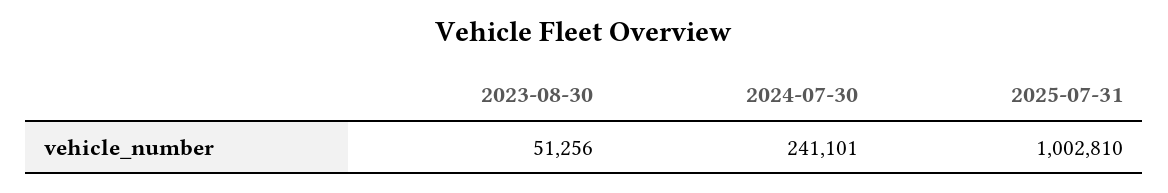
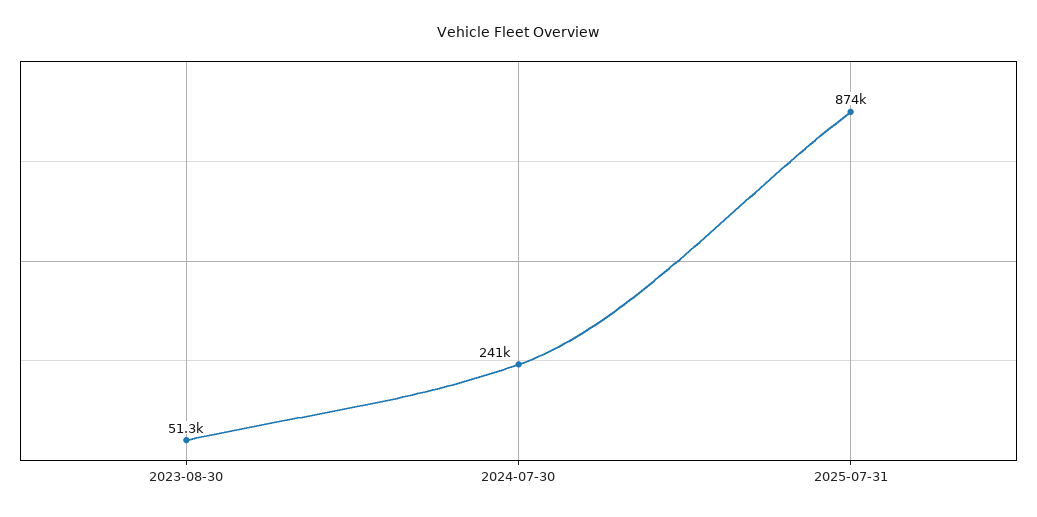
  {
    "2023-08-30": 51256,
    "2024-07-30": 241101,
-   "2025-07-31": 1002810
+   "2025-07-31": 874000
  }

